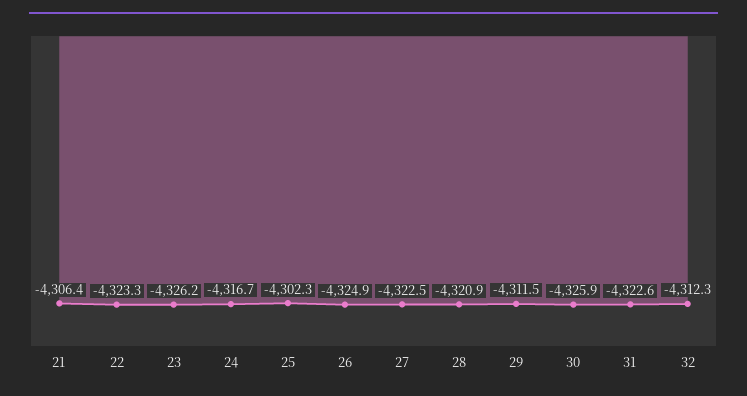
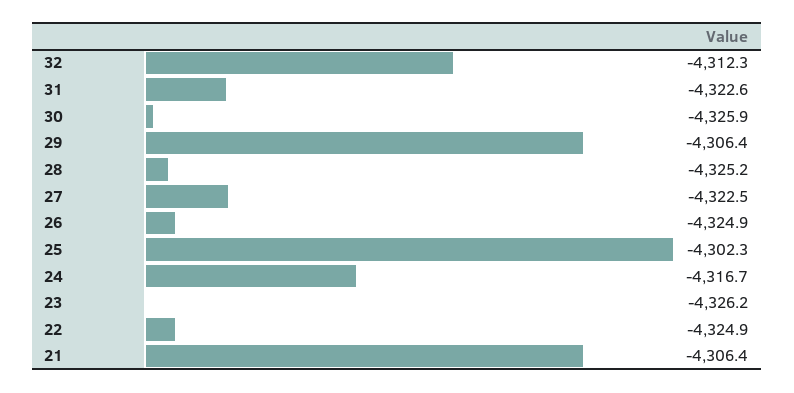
  {
    "21": -4306.4,
-   "22": -4323.3,
+   "22": -4324.9,
    "23": -4326.2,
    "24": -4316.7,
    "25": -4302.3,
    "26": -4324.9,
    "27": -4322.5,
-   "28": -4320.9,
+   "28": -4325.2,
-   "29": -4311.5,
+   "29": -4306.4,
    "30": -4325.9,
    "31": -4322.6,
    "32": -4312.3
  }

